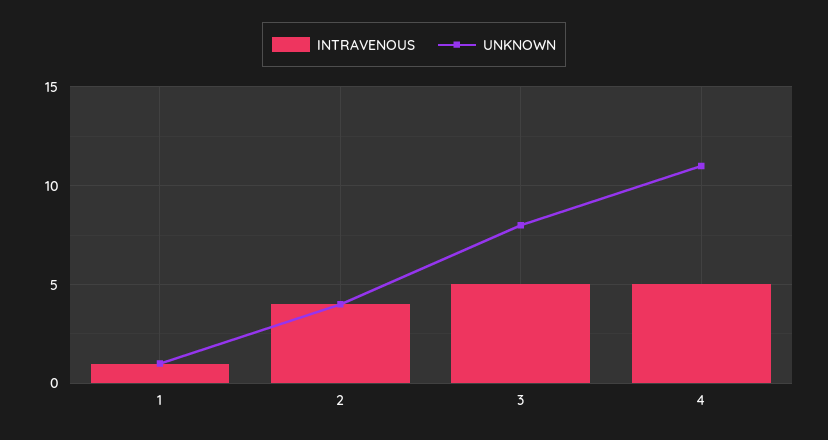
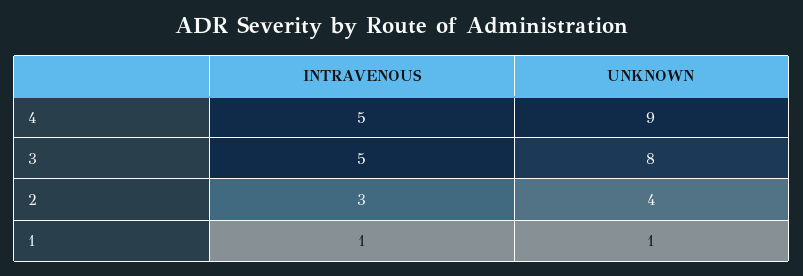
  {
    "INTRAVENOUS": {
      "1": 1,
-     "2": 4,
+     "2": 3,
      "3": 5,
      "4": 5
    },
    "UNKNOWN": {
      "1": 1,
      "2": 4,
      "3": 8,
-     "4": 11
+     "4": 9
    }
  }

